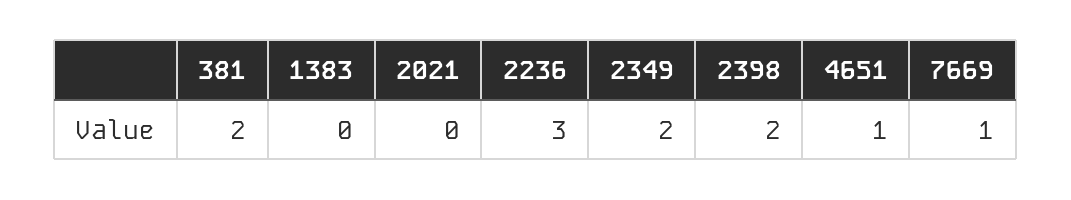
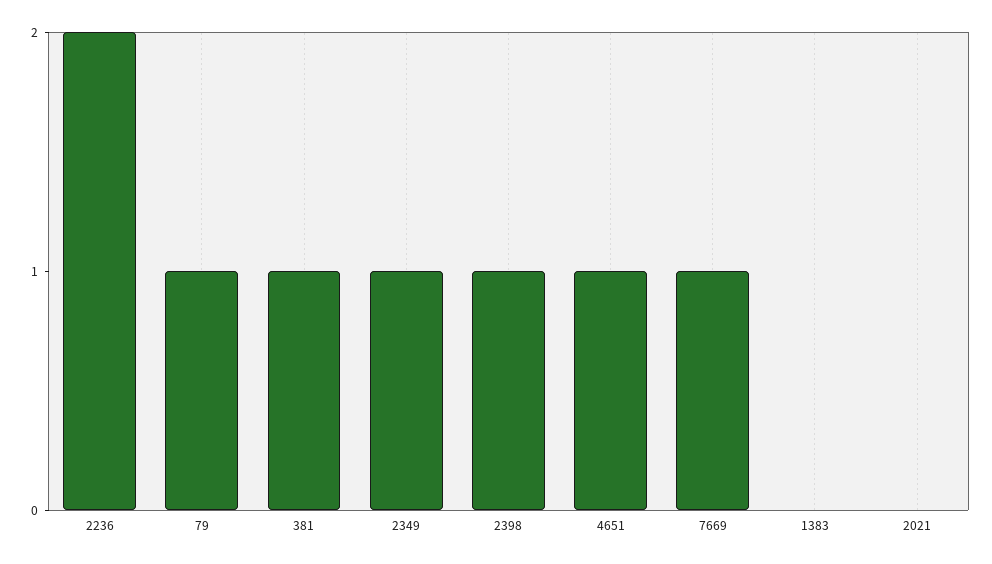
  {
-   "381": 2,
+   "381": 1,
    "1383": 0,
    "2021": 0,
-   "2236": 3,
+   "2236": 2,
-   "2349": 2,
+   "2349": 1,
-   "2398": 2,
+   "2398": 1,
    "4651": 1,
-   "7669": 1
+   "7669": 1,
+   "79": 1
  }

